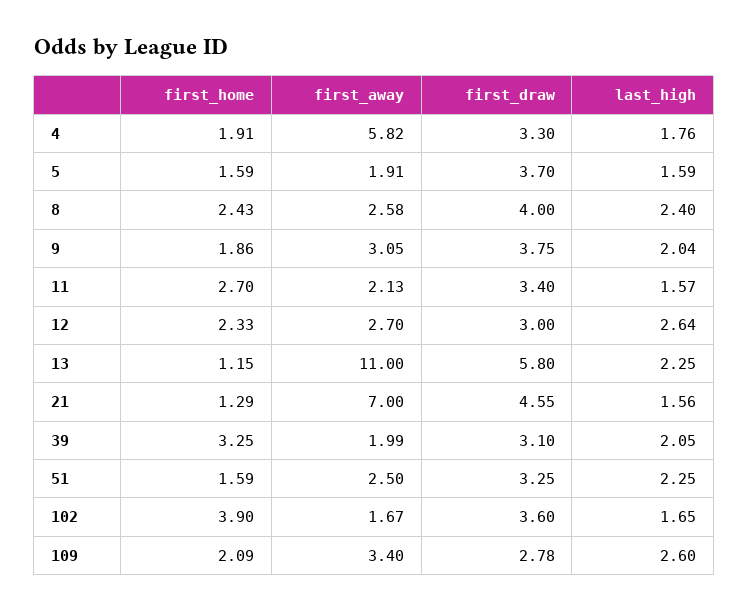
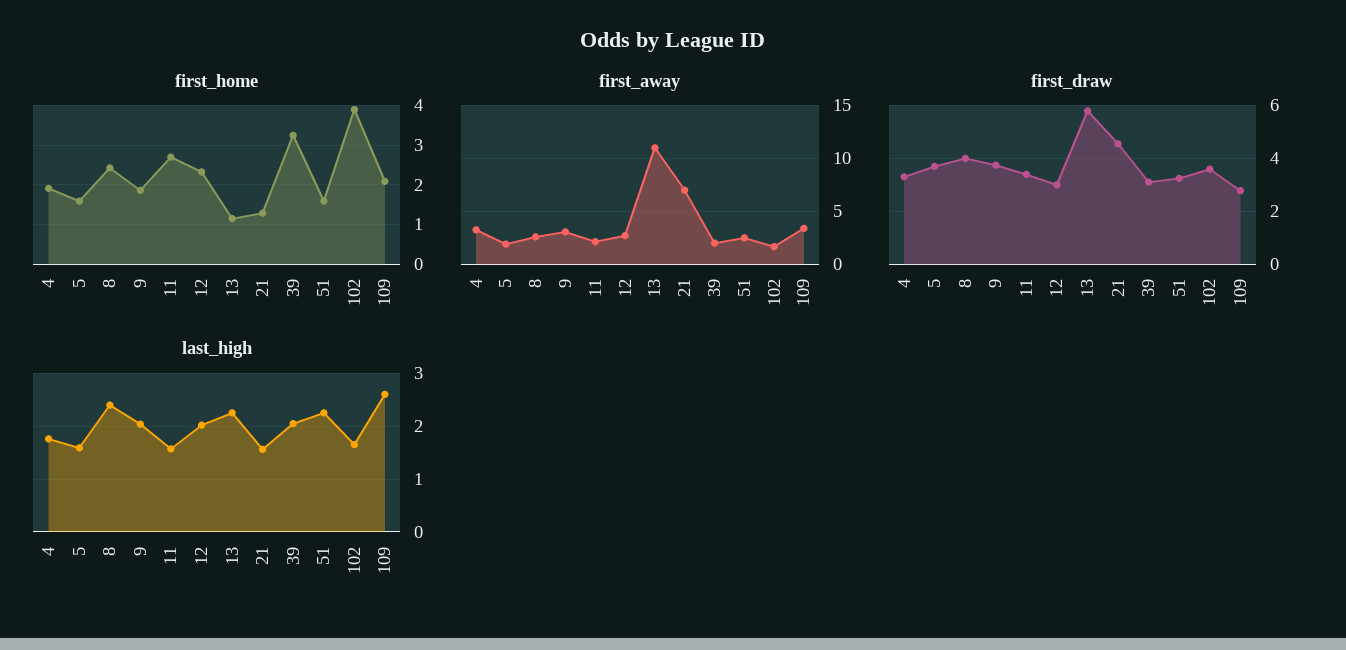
  {
    "first_home": {
      "4": 1.91,
      "5": 1.59,
      "8": 2.43,
      "9": 1.86,
      "11": 2.7,
      "12": 2.33,
      "13": 1.15,
      "21": 1.29,
      "39": 3.25,
      "51": 1.59,
      "102": 3.9,
      "109": 2.09
    },
    "first_away": {
-     "4": 5.82,
+     "4": 3,
      "5": 1.91,
      "8": 2.58,
      "9": 3.05,
      "11": 2.13,
      "12": 2.7,
      "13": 11,
      "21": 7,
      "39": 1.99,
      "51": 2.5,
      "102": 1.67,
      "109": 3.4
    },
    "first_draw": {
      "4": 3.3,
      "5": 3.7,
      "8": 4,
      "9": 3.75,
      "11": 3.4,
      "12": 3,
      "13": 5.8,
      "21": 4.55,
      "39": 3.1,
      "51": 3.25,
      "102": 3.6,
      "109": 2.78
    },
    "last_high": {
      "4": 1.76,
      "5": 1.59,
      "8": 2.4,
      "9": 2.04,
      "11": 1.57,
-     "12": 2.64,
+     "12": 2,
      "13": 2.25,
      "21": 1.56,
      "39": 2.05,
      "51": 2.25,
      "102": 1.65,
      "109": 2.6
    }
  }

